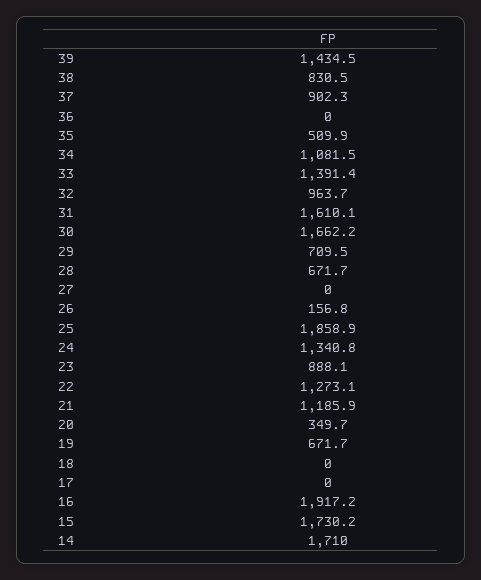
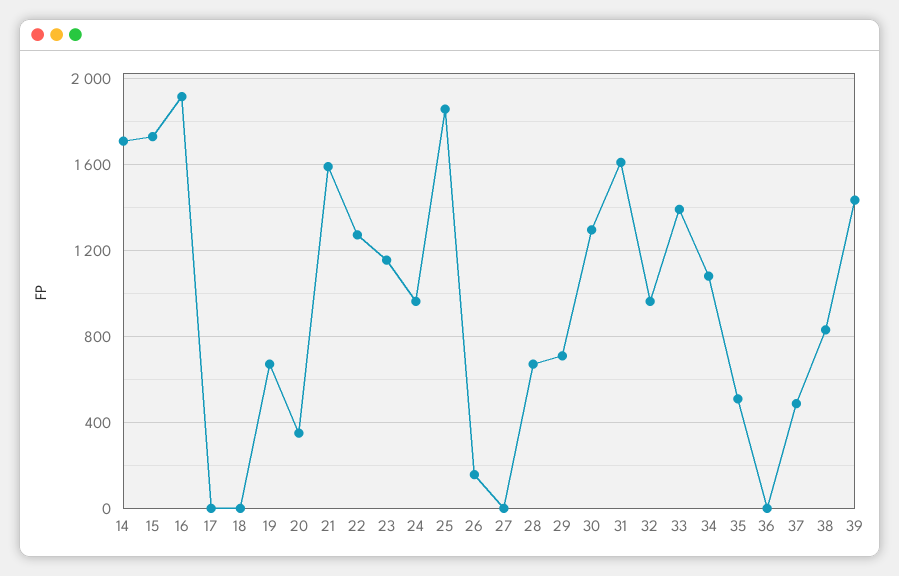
  {
    "39": 1434.5,
    "38": 830.5,
-   "37": 902.3,
+   "37": 500,
    "36": 0,
    "35": 509.9,
    "34": 1081.5,
    "33": 1391.4,
    "32": 963.7,
    "31": 1610.1,
-   "30": 1662.2,
+   "30": 1300,
    "29": 709.5,
    "28": 671.7,
    "27": 0,
    "26": 156.8,
    "25": 1858.9,
-   "24": 1340.8,
+   "24": 950,
-   "23": 888.1,
+   "23": 1150,
    "22": 1273.1,
-   "21": 1185.9,
+   "21": 1600,
    "20": 349.7,
    "19": 671.7,
    "18": 0,
    "17": 0,
    "16": 1917.2,
    "15": 1730.2,
    "14": 1710
  }

